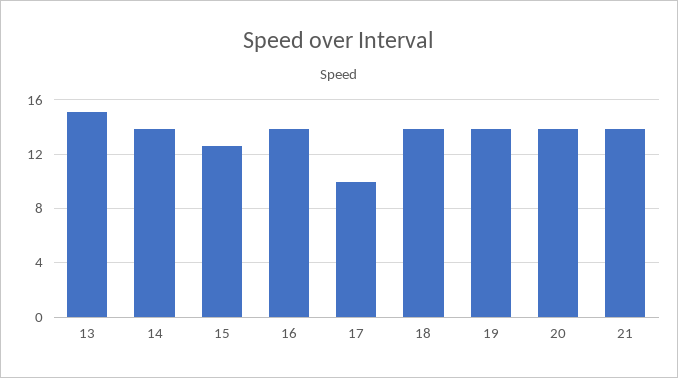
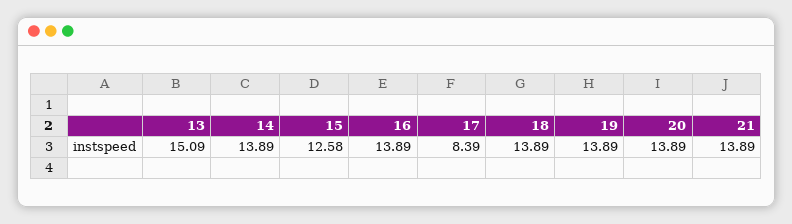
  {
    "13": 15.09,
    "14": 13.89,
    "15": 12.58,
    "16": 13.89,
-   "17": 10,
+   "17": 8.39,
    "18": 13.89,
    "19": 13.89,
    "20": 13.89,
    "21": 13.89
  }

